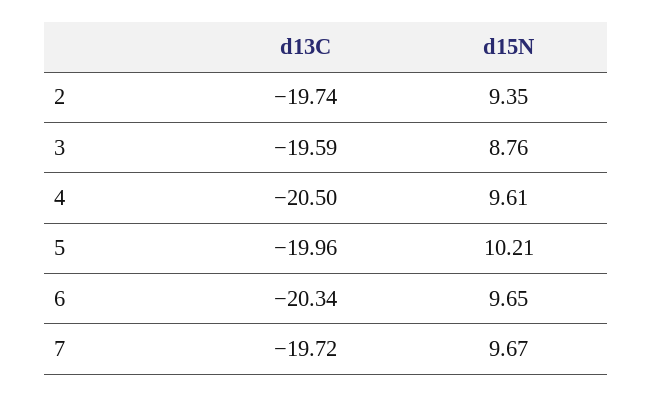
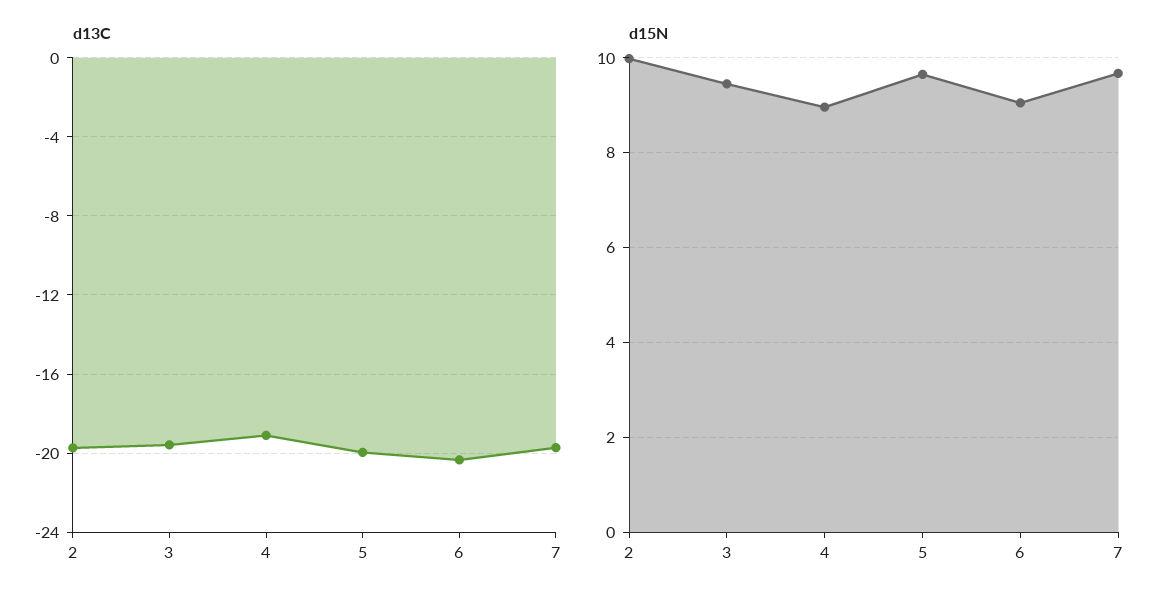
  {
    "d13C": {
      "2": -19.74,
      "3": -19.59,
-     "4": -20.5,
+     "4": -19,
      "5": -19.96,
      "6": -20.34,
      "7": -19.72
    },
    "d15N": {
-     "2": 9.35,
+     "2": 10,
-     "3": 8.76,
+     "3": 9.4,
-     "4": 9.61,
+     "4": 9,
-     "5": 10.21,
+     "5": 9.6,
-     "6": 9.65,
+     "6": 9,
      "7": 9.67
    }
  }

